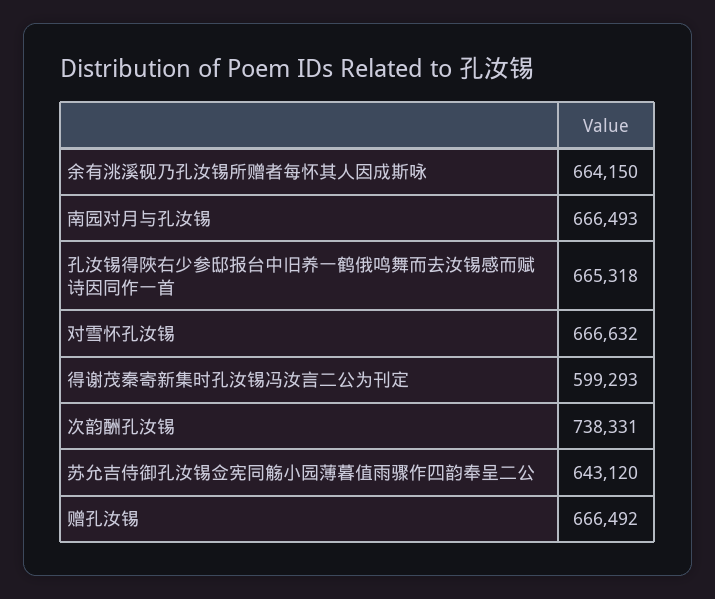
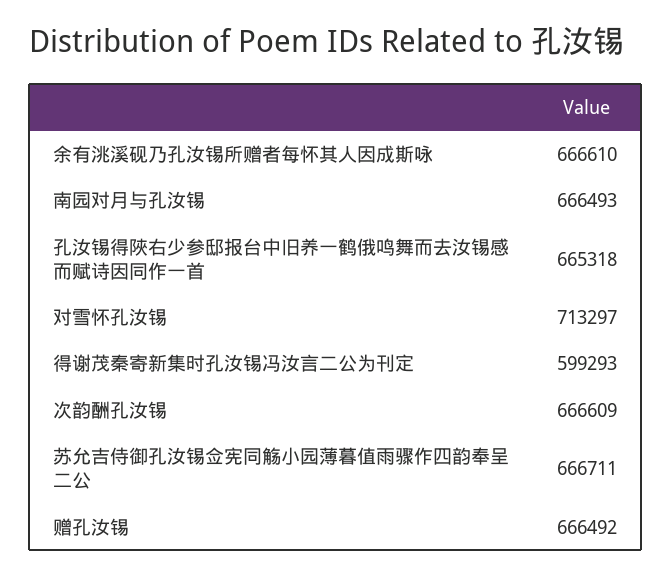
  {
-   "余有洮溪砚乃孔汝锡所赠者每怀其人因成斯咏": 664150,
+   "余有洮溪砚乃孔汝锡所赠者每怀其人因成斯咏": 666610,
    "南园对月与孔汝锡": 666493,
    "孔汝锡得陜右少参邸报台中旧养一鹤俄鸣舞而去汝锡感而赋诗因同作一首": 665318,
-   "对雪怀孔汝锡": 666632,
+   "对雪怀孔汝锡": 713297,
    "得谢茂秦寄新集时孔汝锡冯汝言二公为刊定": 599293,
-   "次韵酬孔汝锡": 738331,
+   "次韵酬孔汝锡": 666609,
-   "苏允吉侍御孔汝锡佥宪同觞小园薄暮值雨骤作四韵奉呈二公": 643120,
+   "苏允吉侍御孔汝锡佥宪同觞小园薄暮值雨骤作四韵奉呈二公": 666711,
    "赠孔汝锡": 666492
  }

